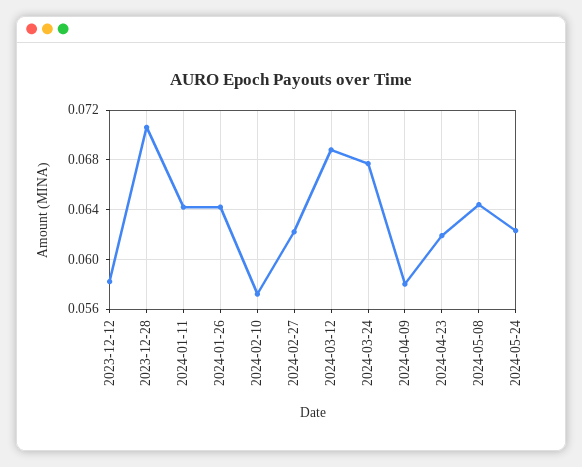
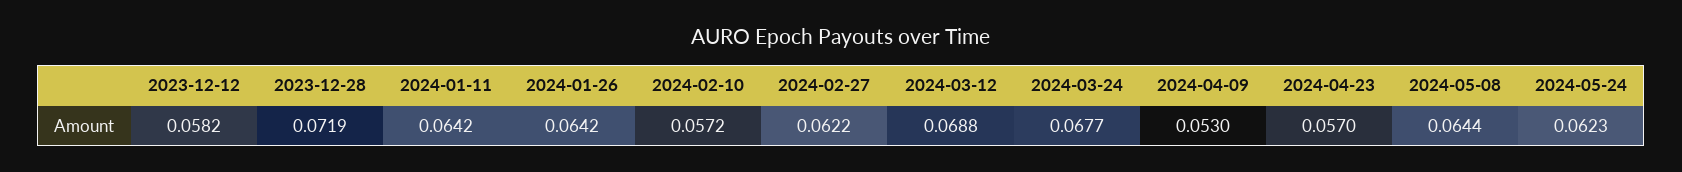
  {
    "2023-12-12": 0.0582,
-   "2023-12-28": 0.0705,
+   "2023-12-28": 0.0719,
    "2024-01-11": 0.0642,
    "2024-01-26": 0.0642,
    "2024-02-10": 0.0572,
    "2024-02-27": 0.0622,
    "2024-03-12": 0.0688,
    "2024-03-24": 0.0677,
-   "2024-04-09": 0.058,
+   "2024-04-09": 0.053,
-   "2024-04-23": 0.062,
+   "2024-04-23": 0.057,
    "2024-05-08": 0.0644,
    "2024-05-24": 0.0623
  }

